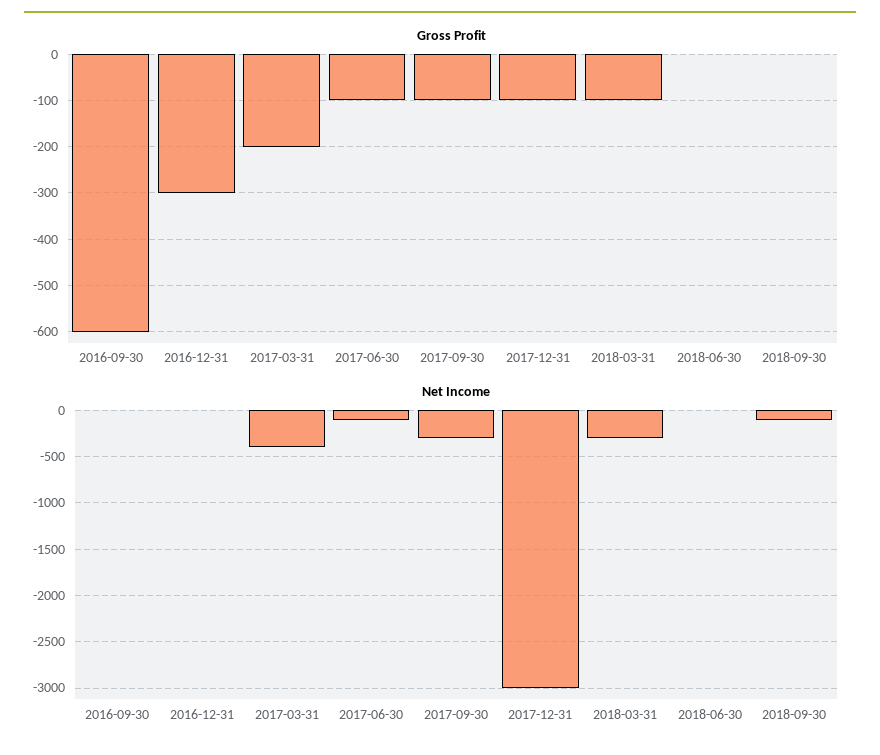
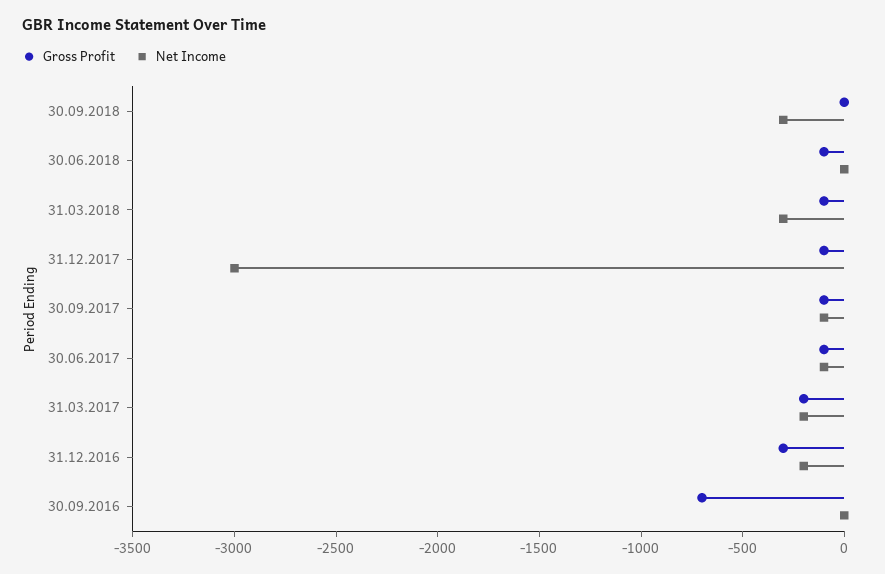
  {
    "Gross Profit": {
-     "2016-09-30": -600,
+     "2016-09-30": -700,
      "2016-12-31": -300,
      "2017-03-31": -200,
      "2017-06-30": -100,
      "2017-09-30": -100,
      "2017-12-31": -100,
      "2018-03-31": -100,
-     "2018-06-30": 0,
+     "2018-06-30": -100,
      "2018-09-30": 0
    },
    "Net Income": {
      "2016-09-30": 0,
-     "2016-12-31": 0,
+     "2016-12-31": -200,
-     "2017-03-31": -400,
+     "2017-03-31": -200,
      "2017-06-30": -100,
-     "2017-09-30": -300,
+     "2017-09-30": -100,
      "2017-12-31": -3000,
      "2018-03-31": -300,
      "2018-06-30": 0,
-     "2018-09-30": -100
+     "2018-09-30": -300
    }
  }

